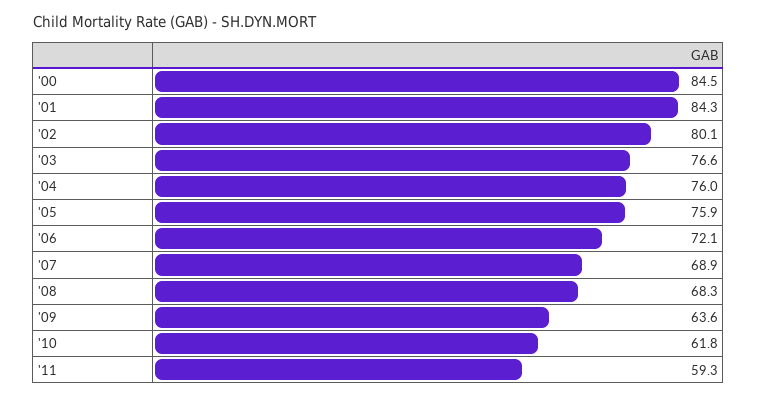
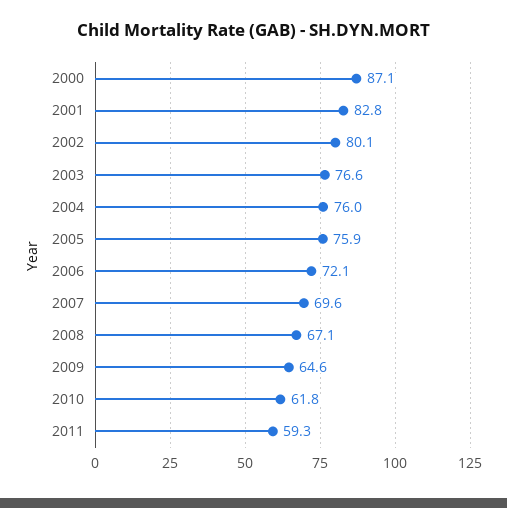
  {
-   "'00": 84.5,
+   "'00": 87.1,
-   "'01": 84.3,
+   "'01": 82.8,
    "'02": 80.1,
    "'03": 76.6,
    "'04": 76,
    "'05": 75.9,
    "'06": 72.1,
-   "'07": 68.9,
+   "'07": 69.6,
-   "'08": 68.3,
+   "'08": 67.1,
-   "'09": 63.6,
+   "'09": 64.6,
    "'10": 61.8,
    "'11": 59.3
  }

